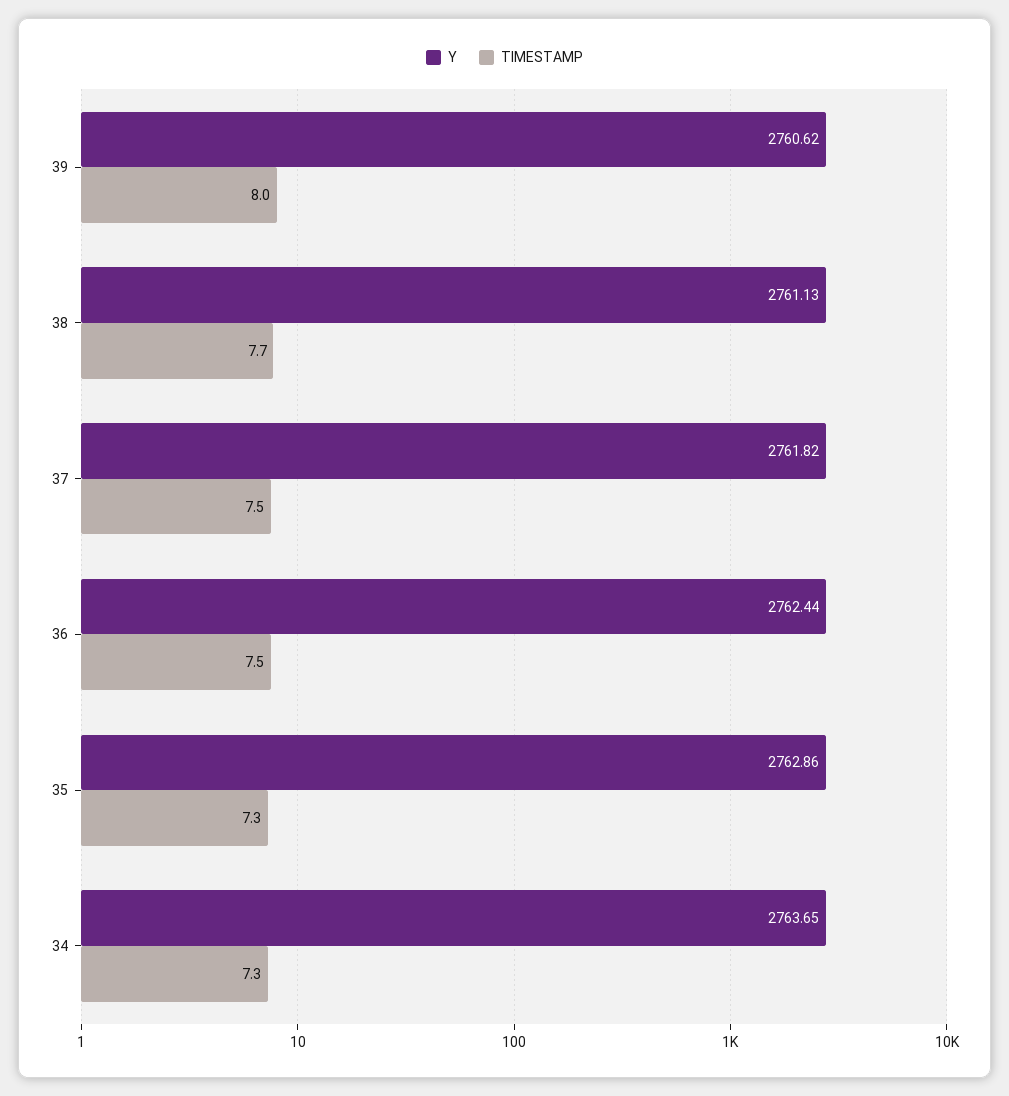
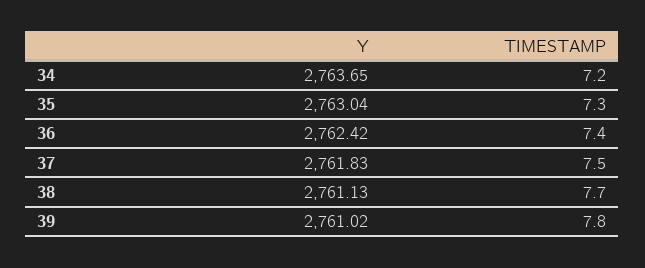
  {
    "Y": {
-     "39": 2760.62,
+     "39": 2761.02,
      "38": 2761.13,
-     "37": 2761.82,
+     "37": 2761.83,
-     "36": 2762.44,
+     "36": 2762.42,
-     "35": 2762.86,
+     "35": 2763.04,
      "34": 2763.65
    },
    "TIMESTAMP": {
-     "39": 8,
+     "39": 7.8,
      "38": 7.7,
      "37": 7.5,
-     "36": 7.5,
+     "36": 7.4,
      "35": 7.3,
-     "34": 7.3
+     "34": 7.2
    }
  }

